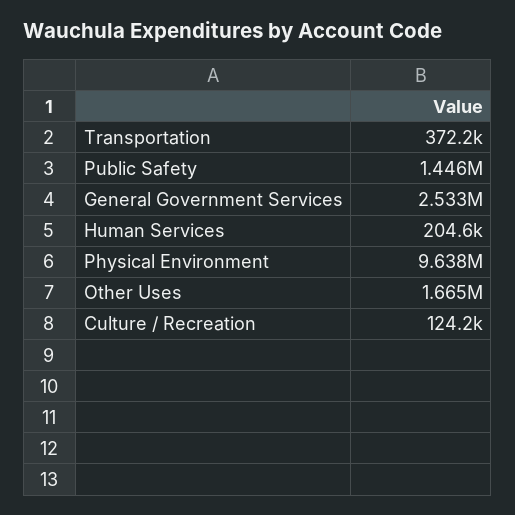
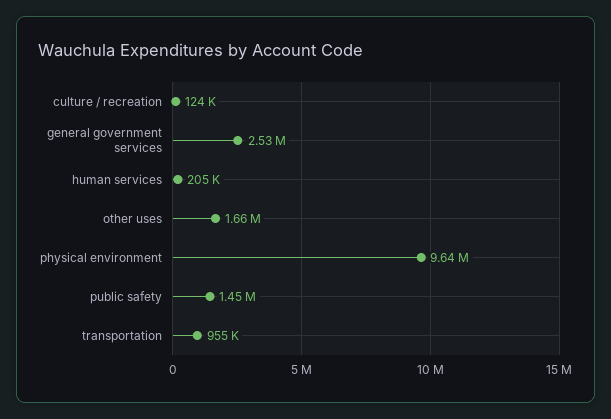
  {
-   "Transportation": 372200,
+   "Transportation": 955000,
    "Public Safety": 1446000,
    "General Government Services": 2533000,
    "Human Services": 204600,
    "Physical Environment": 9638000,
    "Other Uses": 1665000,
    "Culture / Recreation": 124200
  }

